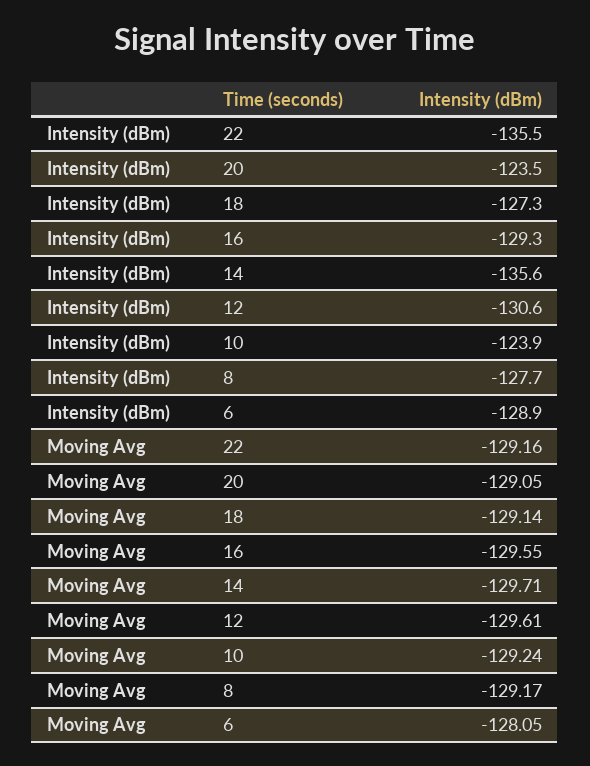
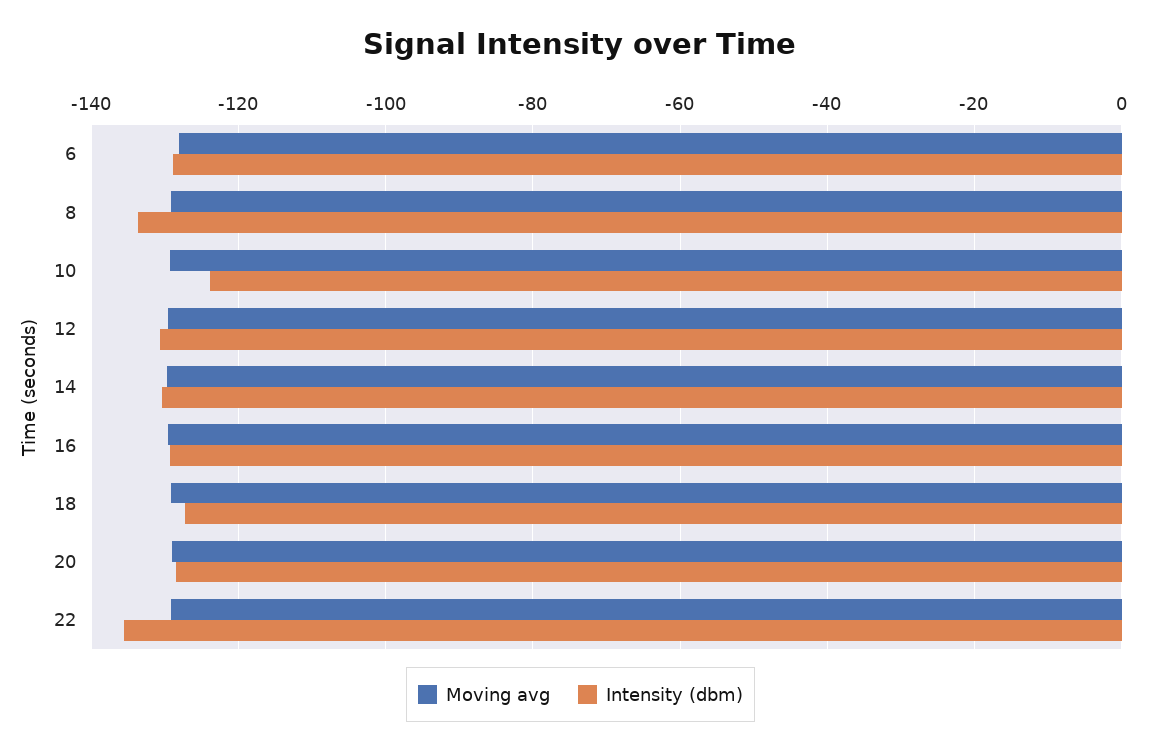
  {
    "Intensity (dBm)": {
      "22": -135.5,
-     "20": -123.5,
+     "20": -128,
      "18": -127.3,
      "16": -129.3,
-     "14": -135.6,
+     "14": -130,
      "12": -130.6,
      "10": -123.9,
-     "8": -127.7,
+     "8": -134,
      "6": -128.9
    },
    "Moving Avg": {
      "22": -129.16,
      "20": -129.05,
      "18": -129.14,
      "16": -129.55,
      "14": -129.71,
      "12": -129.61,
      "10": -129.24,
      "8": -129.17,
      "6": -128.05
    }
  }

